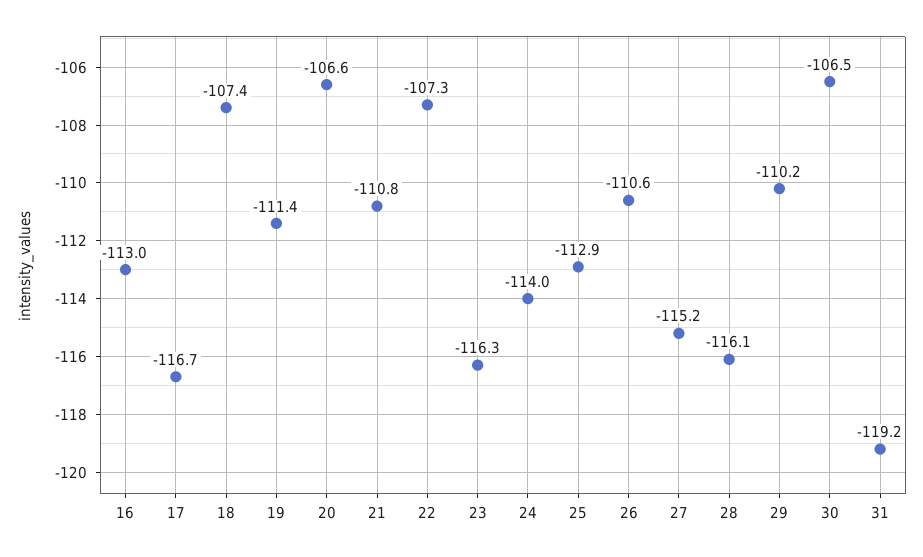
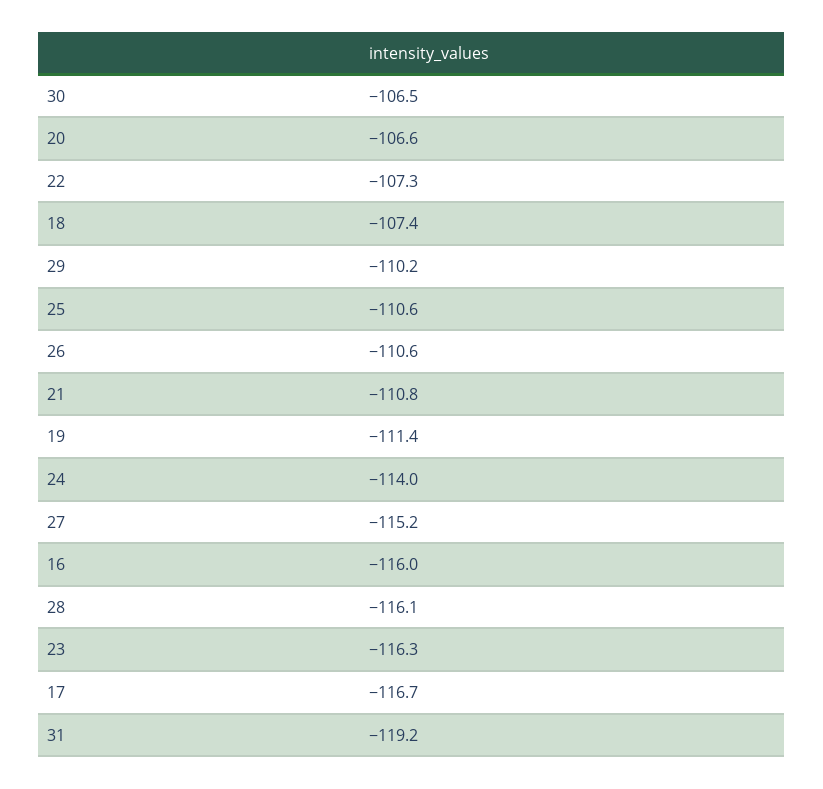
  {
-   "16": -113,
+   "16": -116,
    "17": -116.7,
    "18": -107.4,
    "19": -111.4,
    "20": -106.6,
    "21": -110.8,
    "22": -107.3,
    "23": -116.3,
    "24": -114,
-   "25": -112.9,
+   "25": -110.6,
    "26": -110.6,
    "27": -115.2,
    "28": -116.1,
    "29": -110.2,
    "30": -106.5,
    "31": -119.2
  }

